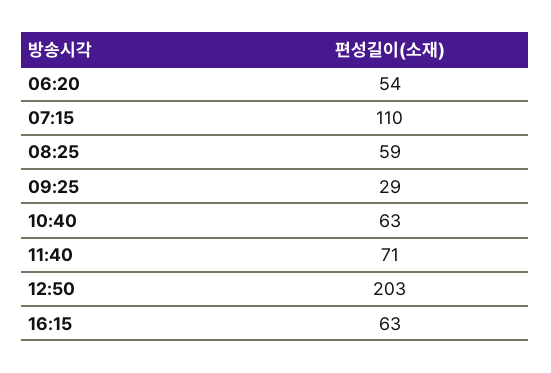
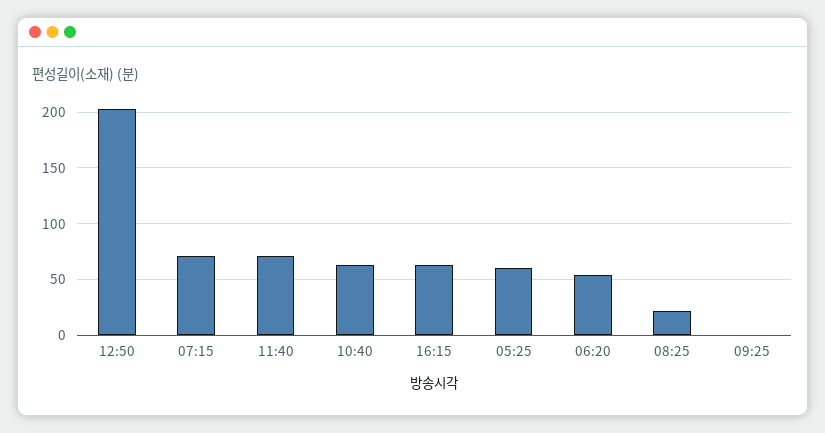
  {
    "06:20": 54,
-   "07:15": 110,
+   "07:15": 70,
-   "08:25": 59,
+   "08:25": 20,
-   "09:25": 29,
+   "09:25": 0,
    "10:40": 63,
    "11:40": 71,
    "12:50": 203,
-   "16:15": 63
+   "16:15": 63,
+   "05:25": 60
  }

